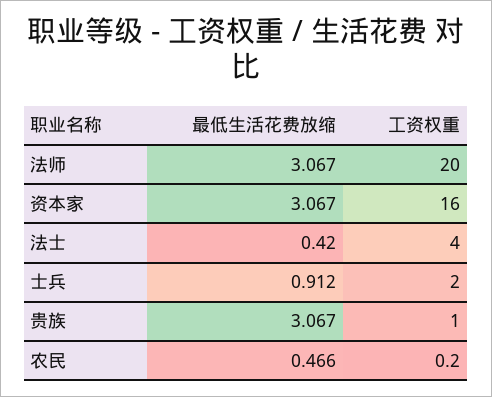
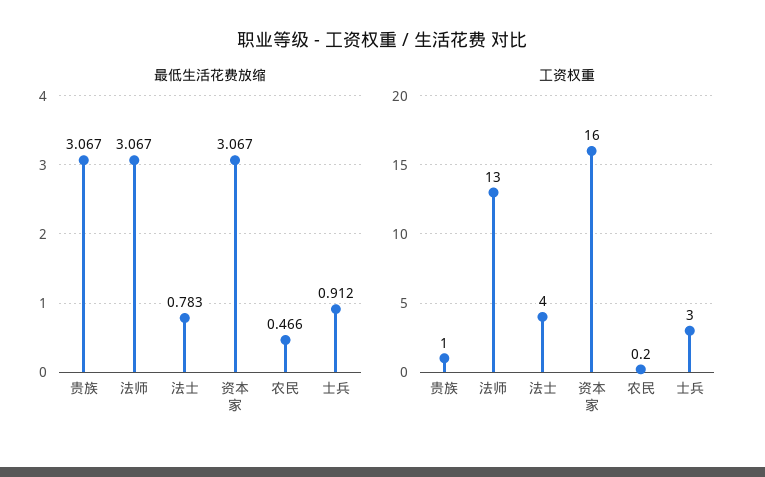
  {
    "最低生活花费放缩": {
      "法师": 3.067,
      "资本家": 3.067,
-     "法士": 0.42,
+     "法士": 0.783,
      "士兵": 0.912,
      "贵族": 3.067,
      "农民": 0.466
    },
    "工资权重": {
-     "法师": 20,
+     "法师": 13,
      "资本家": 16,
      "法士": 4,
-     "士兵": 2,
+     "士兵": 3,
      "贵族": 1,
      "农民": 0.2
    }
  }

